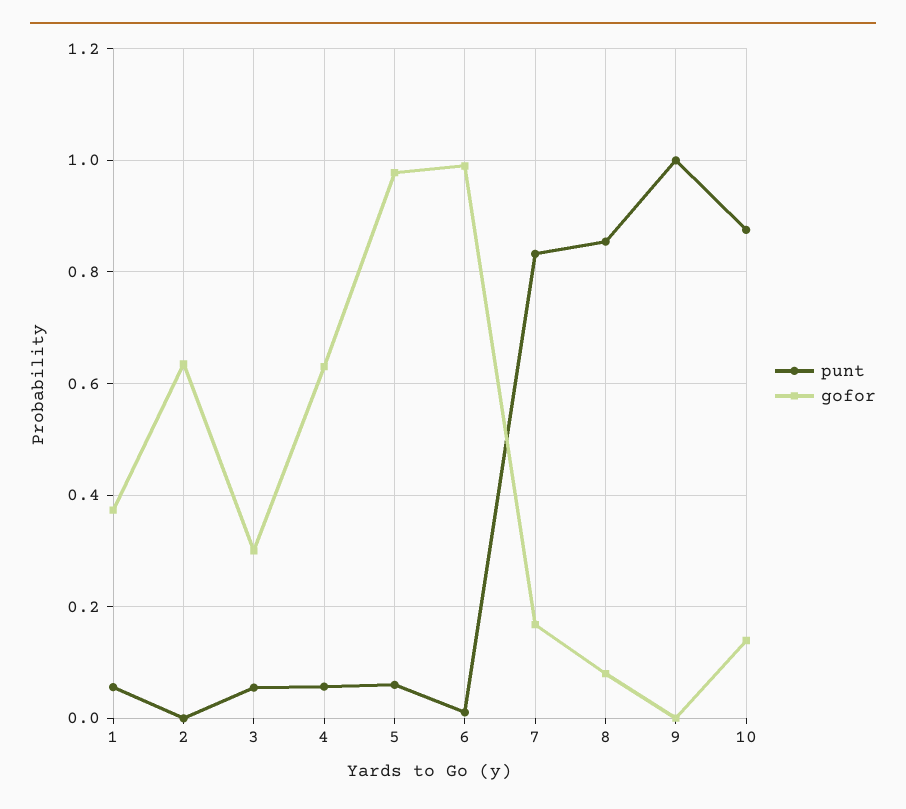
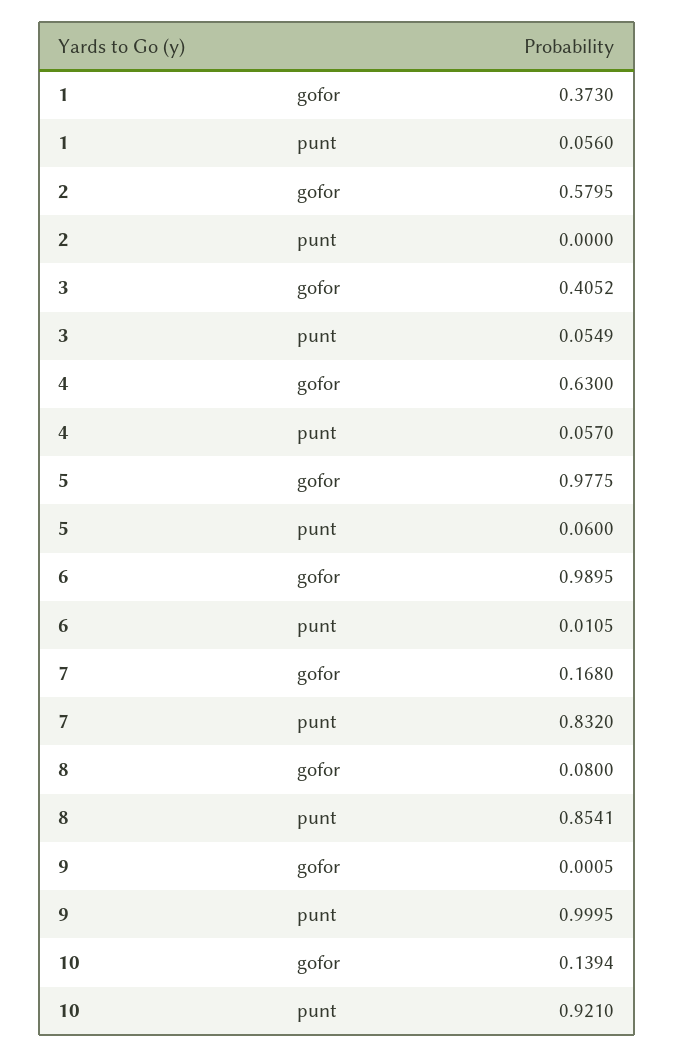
  {
    "punt": {
      "1": 0.056,
      "2": 0,
      "3": 0.0549,
      "4": 0.057,
      "5": 0.06,
      "6": 0.0105,
      "7": 0.832,
      "8": 0.8541,
      "9": 0.9995,
-     "10": 0.88
+     "10": 0.921
    },
    "gofor": {
      "1": 0.373,
-     "2": 0.64,
+     "2": 0.5795,
-     "3": 0.3,
+     "3": 0.4052,
      "4": 0.63,
      "5": 0.9775,
      "6": 0.9895,
      "7": 0.168,
      "8": 0.08,
      "9": 0.0005,
      "10": 0.1394
    }
  }

